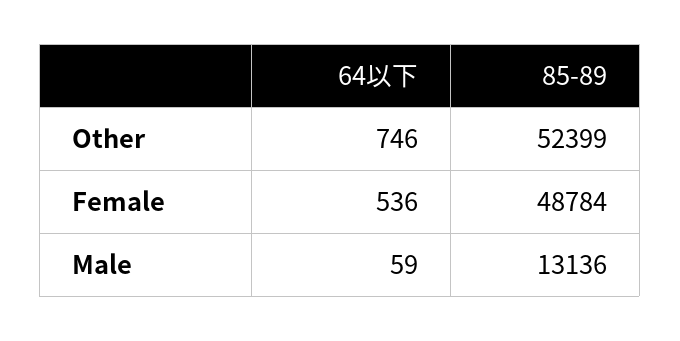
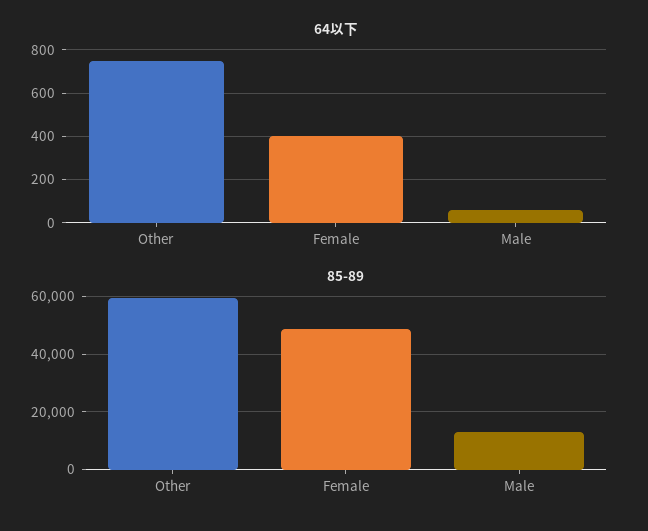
  {
    "64以下": {
      "Other": 746,
-     "Female": 536,
+     "Female": 400,
      "Male": 59
    },
    "85-89": {
-     "Other": 52399,
+     "Other": 60000,
      "Female": 48784,
      "Male": 13136
    }
  }

